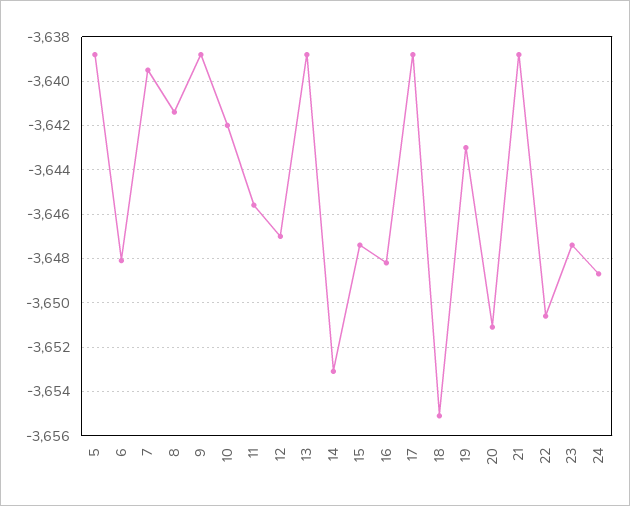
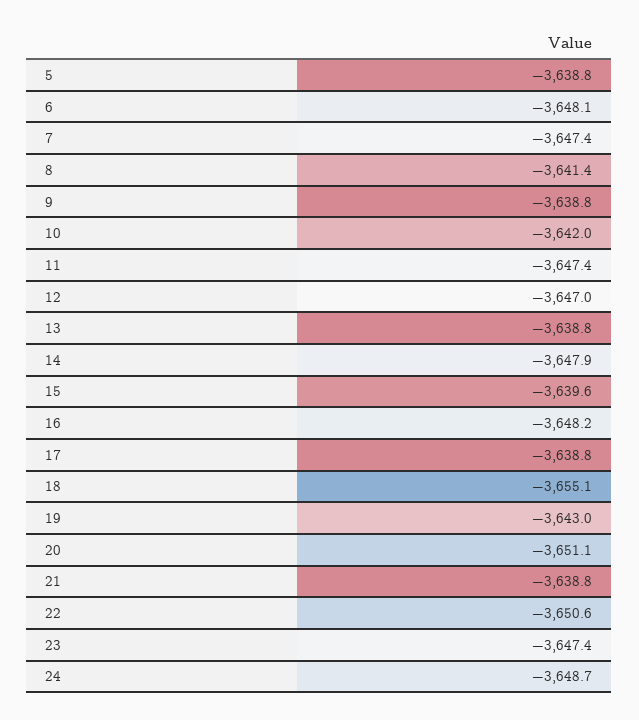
  {
    "5": -3638.8,
    "6": -3648.1,
-   "7": -3639.5,
+   "7": -3647.4,
    "8": -3641.4,
    "9": -3638.8,
    "10": -3642,
-   "11": -3645.5,
+   "11": -3647.4,
    "12": -3647,
    "13": -3638.8,
-   "14": -3653,
+   "14": -3647.9,
-   "15": -3647.5,
+   "15": -3639.6,
    "16": -3648.2,
    "17": -3638.8,
    "18": -3655.1,
    "19": -3643,
    "20": -3651.1,
    "21": -3638.8,
    "22": -3650.6,
    "23": -3647.4,
    "24": -3648.7
  }

